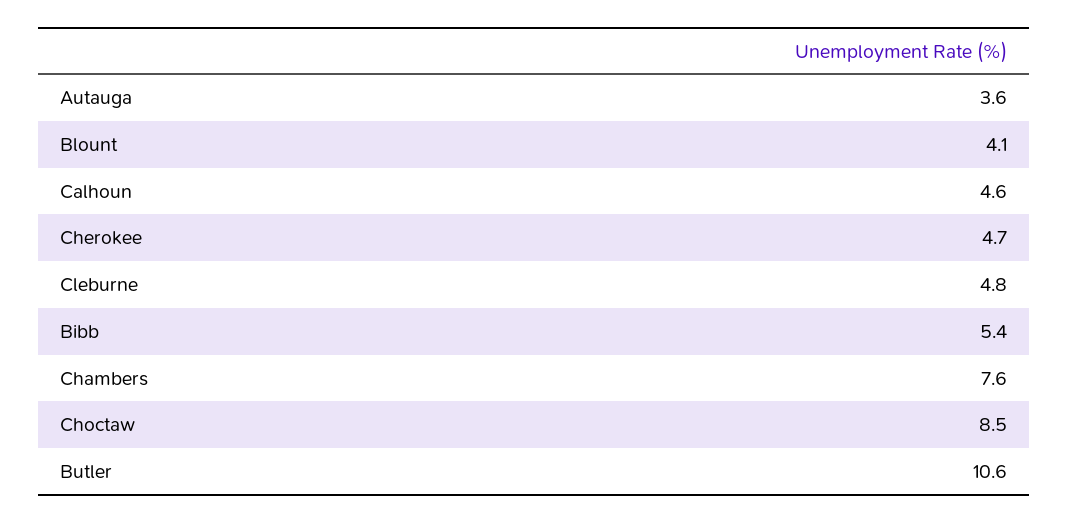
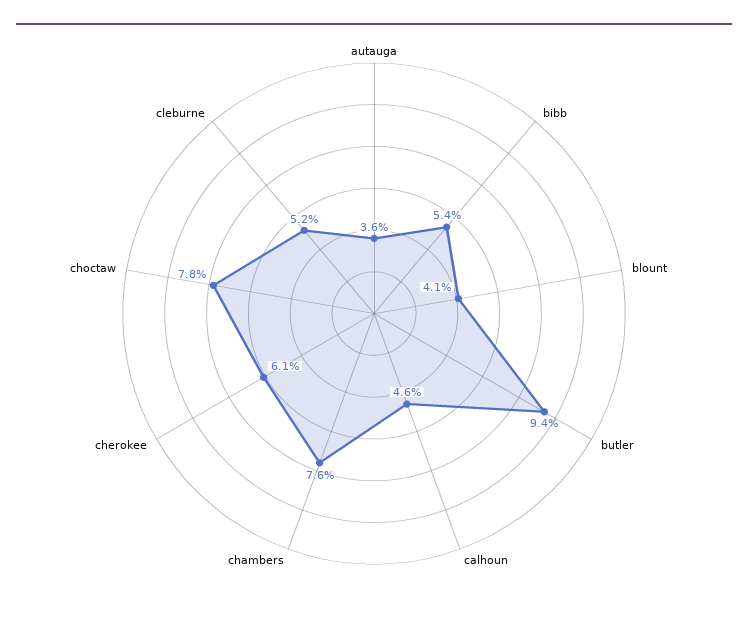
  {
    "Autauga": 3.6,
    "Blount": 4.1,
    "Calhoun": 4.6,
-   "Cherokee": 4.7,
+   "Cherokee": 6.1,
-   "Cleburne": 4.8,
+   "Cleburne": 5.2,
    "Bibb": 5.4,
    "Chambers": 7.6,
-   "Choctaw": 8.5,
+   "Choctaw": 7.8,
-   "Butler": 10.6
+   "Butler": 9.4
  }

